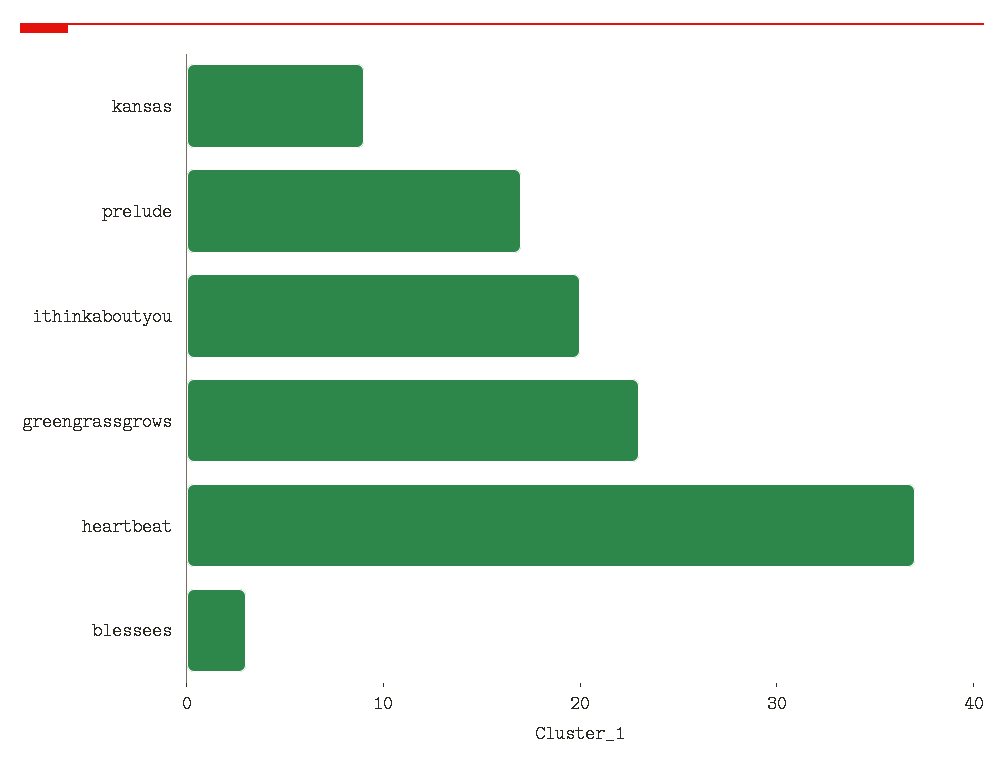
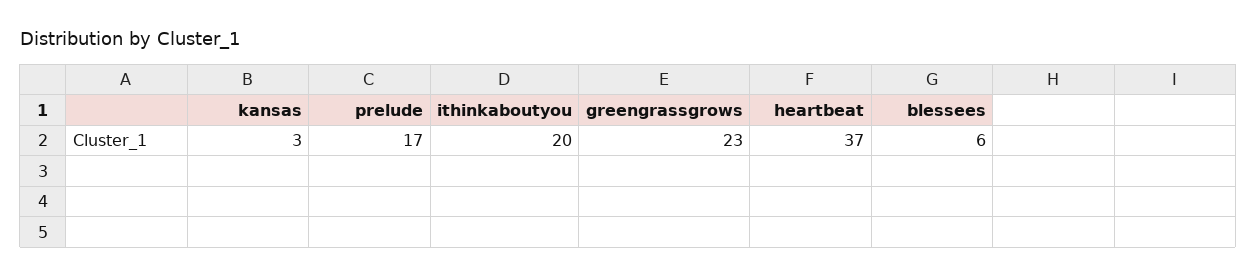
  {
-   "kansas": 9,
+   "kansas": 3,
    "prelude": 17,
    "ithinkaboutyou": 20,
    "greengrassgrows": 23,
    "heartbeat": 37,
-   "blessees": 3
+   "blessees": 6
  }

